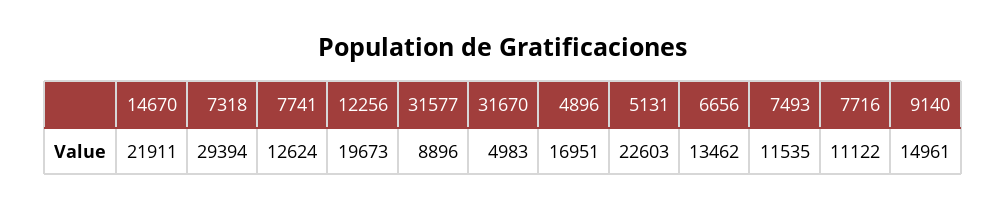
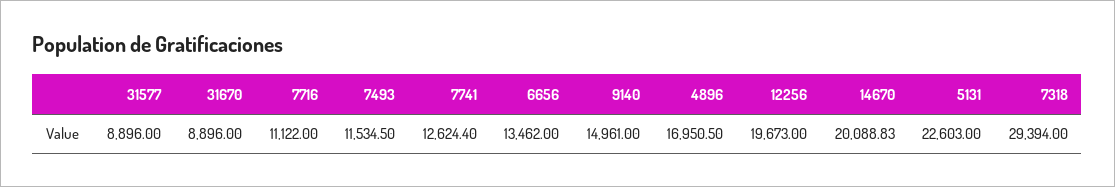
  {
-   "14670": 21911,
+   "14670": 20088.83,
    "7318": 29394,
    "7741": 12624.4,
    "12256": 19673,
    "31577": 8896,
-   "31670": 4983,
+   "31670": 8896,
    "4896": 16950.5,
    "5131": 22603,
    "6656": 13462,
    "7493": 11534.5,
    "7716": 11122,
    "9140": 14961
  }

